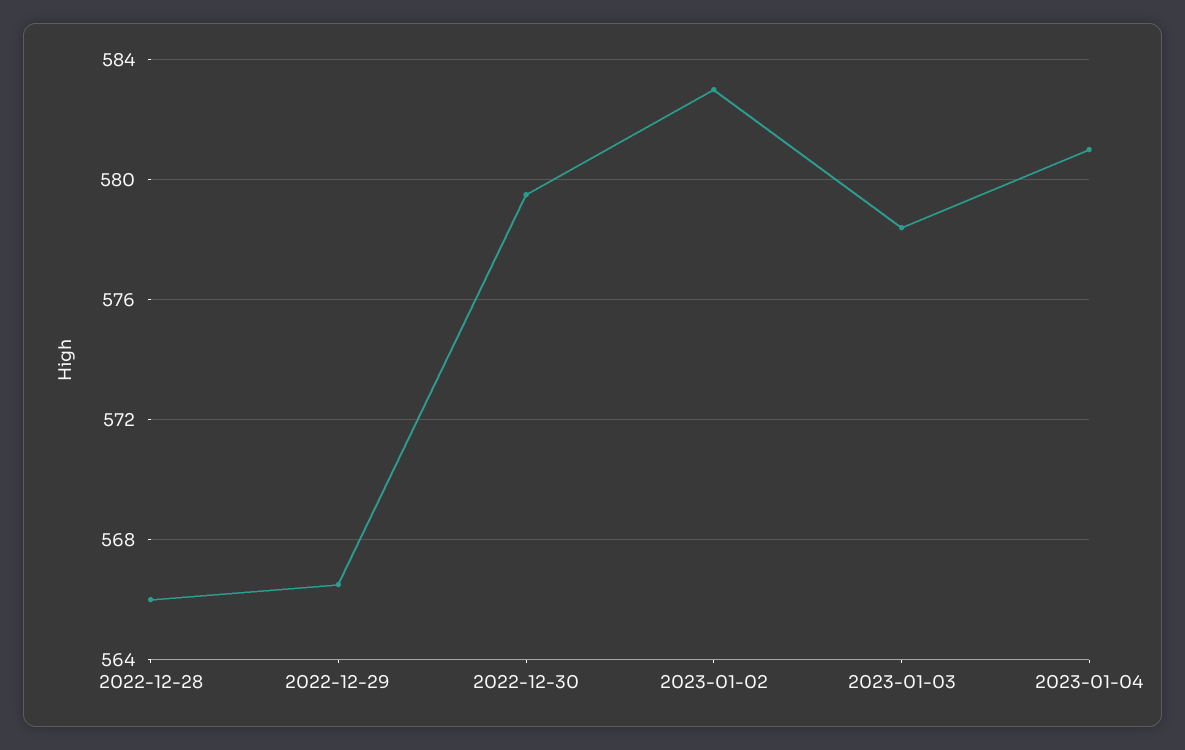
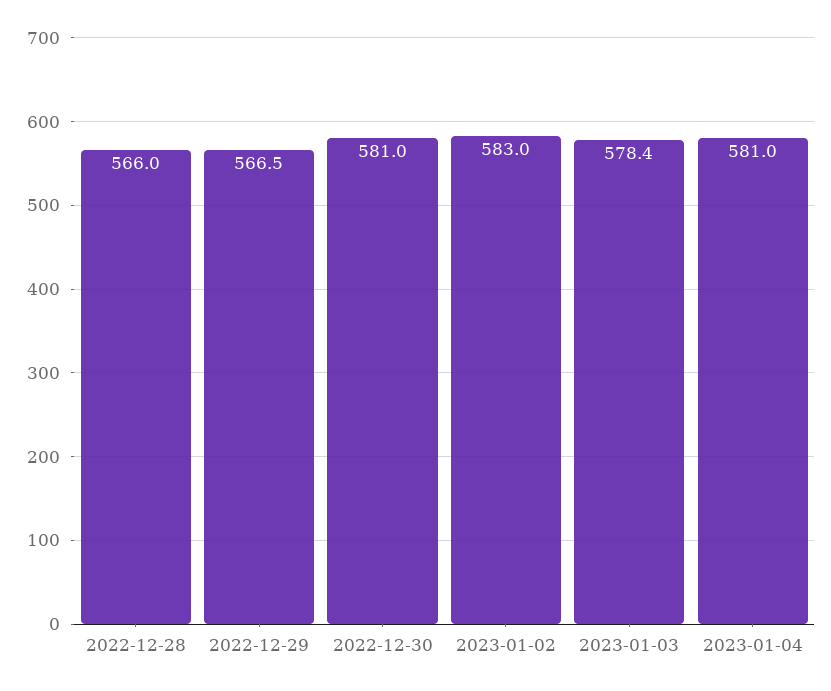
  {
    "2022-12-28": 566,
    "2022-12-29": 566.5,
-   "2022-12-30": 579.5,
+   "2022-12-30": 581,
    "2023-01-02": 583,
    "2023-01-03": 578.4,
    "2023-01-04": 581
  }

